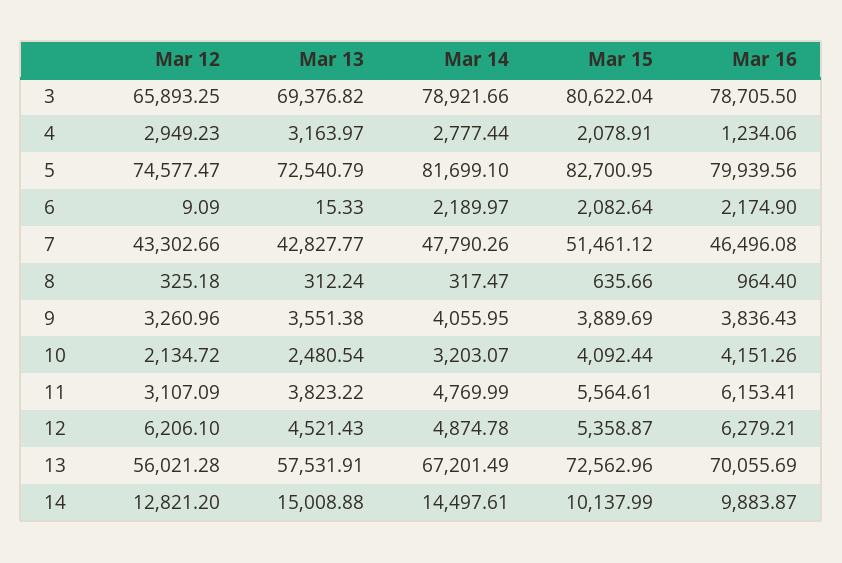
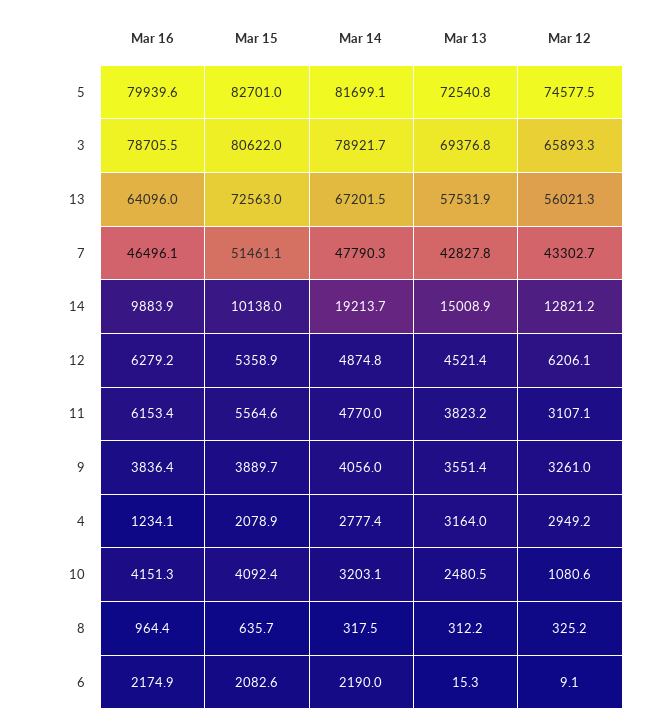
  {
    "Mar 12": {
      "3": 65893.25,
      "4": 2949.23,
      "5": 74577.47,
      "6": 9.09,
      "7": 43302.66,
      "8": 325.18,
      "9": 3260.96,
-     "10": 2134.72,
+     "10": 1080.6,
      "11": 3107.09,
      "12": 6206.1,
      "13": 56021.28,
      "14": 12821.2
    },
    "Mar 13": {
      "3": 69376.82,
      "4": 3163.97,
      "5": 72540.79,
      "6": 15.33,
      "7": 42827.77,
      "8": 312.24,
      "9": 3551.38,
      "10": 2480.54,
      "11": 3823.22,
      "12": 4521.43,
      "13": 57531.91,
      "14": 15008.88
    },
    "Mar 14": {
      "3": 78921.66,
      "4": 2777.44,
      "5": 81699.1,
      "6": 2189.97,
      "7": 47790.26,
      "8": 317.47,
      "9": 4055.95,
      "10": 3203.07,
      "11": 4769.99,
      "12": 4874.78,
      "13": 67201.49,
-     "14": 14497.61
+     "14": 19213.7
    },
    "Mar 15": {
      "3": 80622.04,
      "4": 2078.91,
      "5": 82700.95,
      "6": 2082.64,
      "7": 51461.12,
      "8": 635.66,
      "9": 3889.69,
      "10": 4092.44,
      "11": 5564.61,
      "12": 5358.87,
      "13": 72562.96,
      "14": 10137.99
    },
    "Mar 16": {
      "3": 78705.5,
      "4": 1234.06,
      "5": 79939.56,
      "6": 2174.9,
      "7": 46496.08,
      "8": 964.4,
      "9": 3836.43,
      "10": 4151.26,
      "11": 6153.41,
      "12": 6279.21,
-     "13": 70055.69,
+     "13": 64096,
      "14": 9883.87
    }
  }

